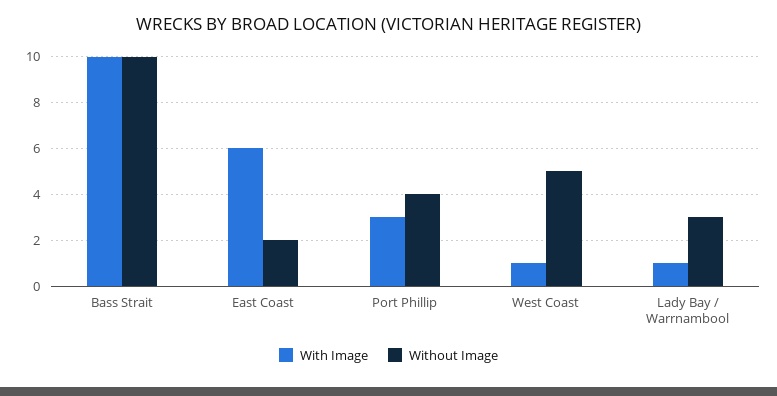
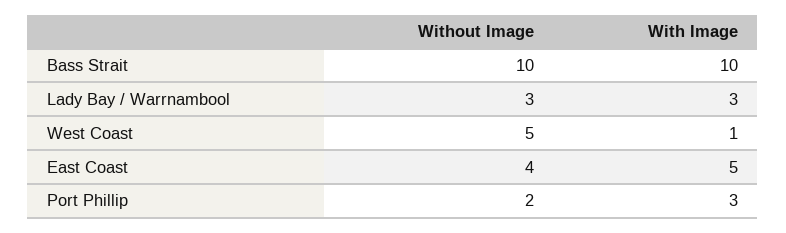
  {
    "With Image": {
      "Bass Strait": 10,
-     "East Coast": 6,
+     "East Coast": 5,
      "Port Phillip": 3,
      "West Coast": 1,
-     "Lady Bay / Warrnambool": 1
+     "Lady Bay / Warrnambool": 3
    },
    "Without Image": {
      "Bass Strait": 10,
-     "East Coast": 2,
+     "East Coast": 4,
-     "Port Phillip": 4,
+     "Port Phillip": 2,
      "West Coast": 5,
      "Lady Bay / Warrnambool": 3
    }
  }

